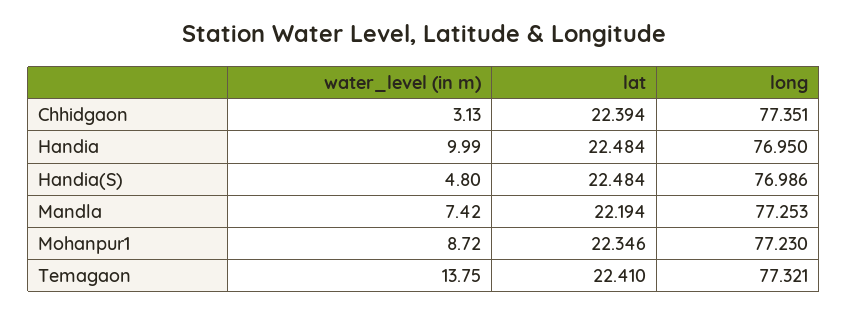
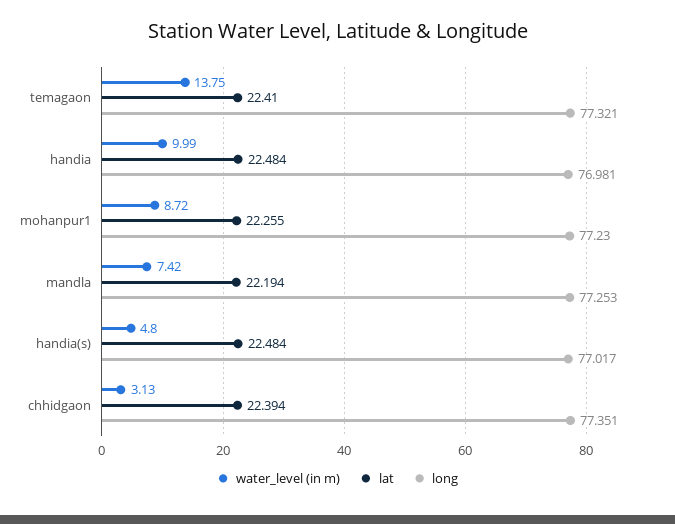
  {
    "water_level (in m)": {
      "Chhidgaon": 3.13,
      "Handia": 9.99,
      "Handia(S)": 4.8,
      "Mandla": 7.42,
      "Mohanpur1": 8.72,
      "Temagaon": 13.75
    },
    "lat": {
      "Chhidgaon": 22.394,
      "Handia": 22.484,
      "Handia(S)": 22.484,
      "Mandla": 22.194,
-     "Mohanpur1": 22.346,
+     "Mohanpur1": 22.255,
      "Temagaon": 22.41
    },
    "long": {
      "Chhidgaon": 77.351,
-     "Handia": 76.95,
+     "Handia": 76.981,
-     "Handia(S)": 76.986,
+     "Handia(S)": 77.017,
      "Mandla": 77.253,
      "Mohanpur1": 77.23,
      "Temagaon": 77.321
    }
  }

